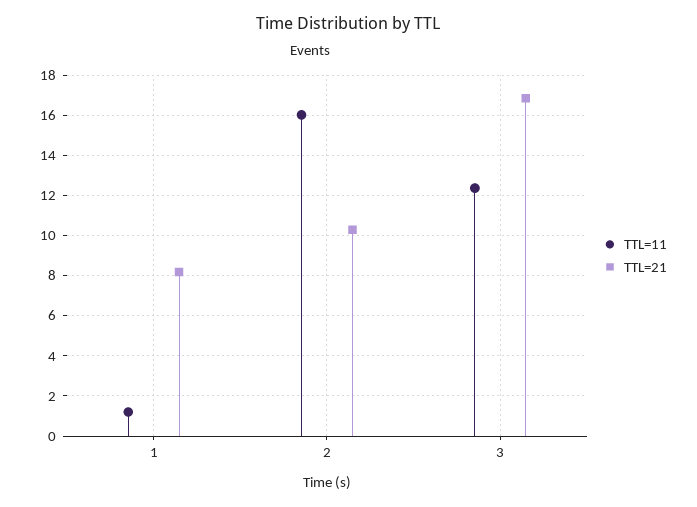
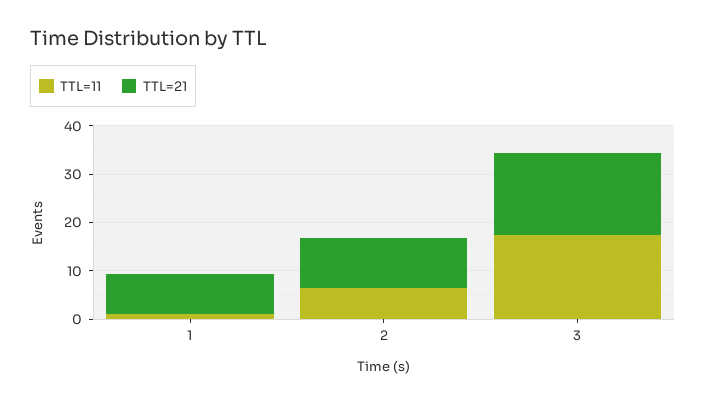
  {
    "TTL=11": {
      "1": 1,
-     "2": 16,
+     "2": 6,
-     "3": 12.5
+     "3": 18
    },
    "TTL=21": {
      "1": 8,
      "2": 10.5,
      "3": 17
    }
  }

